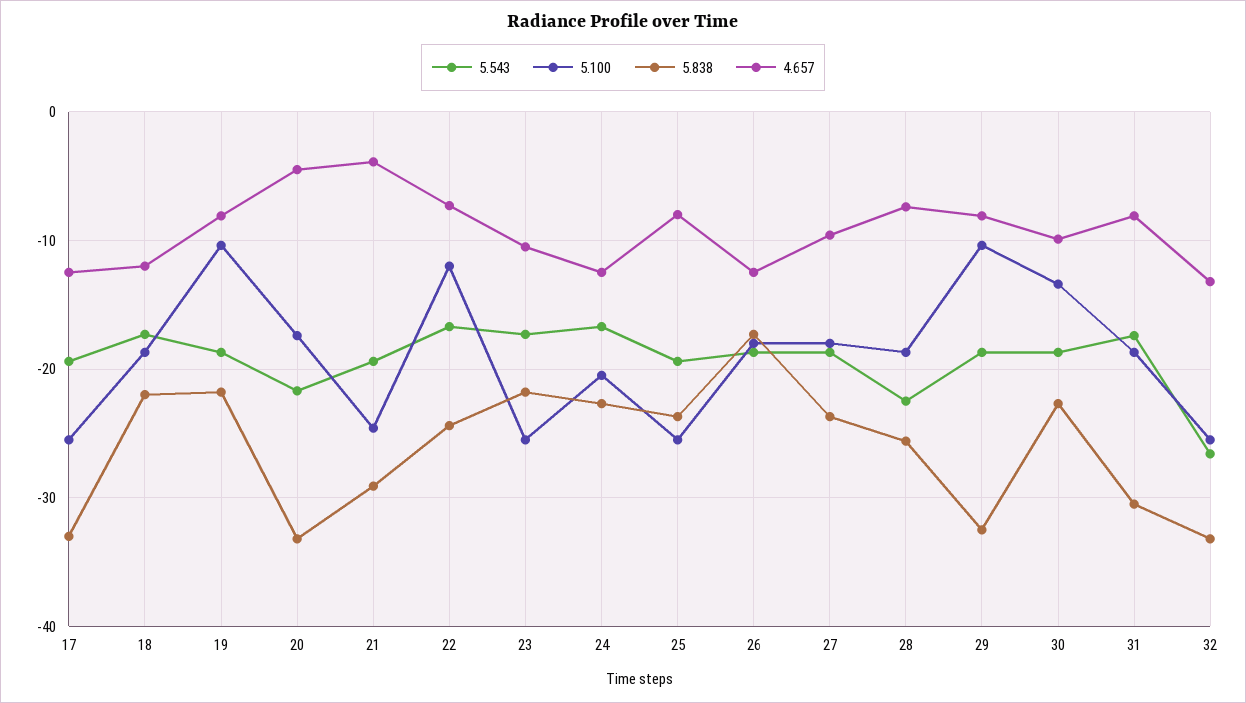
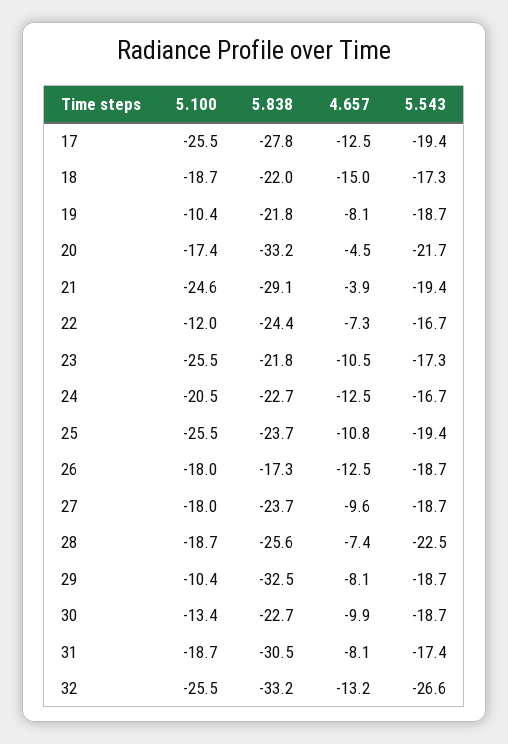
  {
    "5.543": {
      "17": -19.4,
      "18": -17.3,
      "19": -18.7,
      "20": -21.7,
      "21": -19.4,
      "22": -16.7,
      "23": -17.3,
      "24": -16.7,
      "25": -19.4,
      "26": -18.7,
      "27": -18.7,
      "28": -22.5,
      "29": -18.7,
      "30": -18.7,
      "31": -17.4,
      "32": -26.6
    },
    "5.100": {
      "17": -25.5,
      "18": -18.7,
      "19": -10.4,
      "20": -17.4,
      "21": -24.6,
      "22": -12,
      "23": -25.5,
      "24": -20.5,
      "25": -25.5,
      "26": -18,
      "27": -18,
      "28": -18.7,
      "29": -10.4,
      "30": -13.4,
      "31": -18.7,
      "32": -25.5
    },
    "5.838": {
-     "17": -33,
+     "17": -27.8,
      "18": -22,
      "19": -21.8,
      "20": -33.2,
      "21": -29.1,
      "22": -24.4,
      "23": -21.8,
      "24": -22.7,
      "25": -23.7,
      "26": -17.3,
      "27": -23.7,
      "28": -25.6,
      "29": -32.5,
      "30": -22.7,
      "31": -30.5,
      "32": -33.2
    },
    "4.657": {
      "17": -12.5,
-     "18": -12,
+     "18": -15,
      "19": -8.1,
      "20": -4.5,
      "21": -3.9,
      "22": -7.3,
      "23": -10.5,
      "24": -12.5,
-     "25": -8,
+     "25": -10.8,
      "26": -12.5,
      "27": -9.6,
      "28": -7.4,
      "29": -8.1,
      "30": -9.9,
      "31": -8.1,
      "32": -13.2
    }
  }

